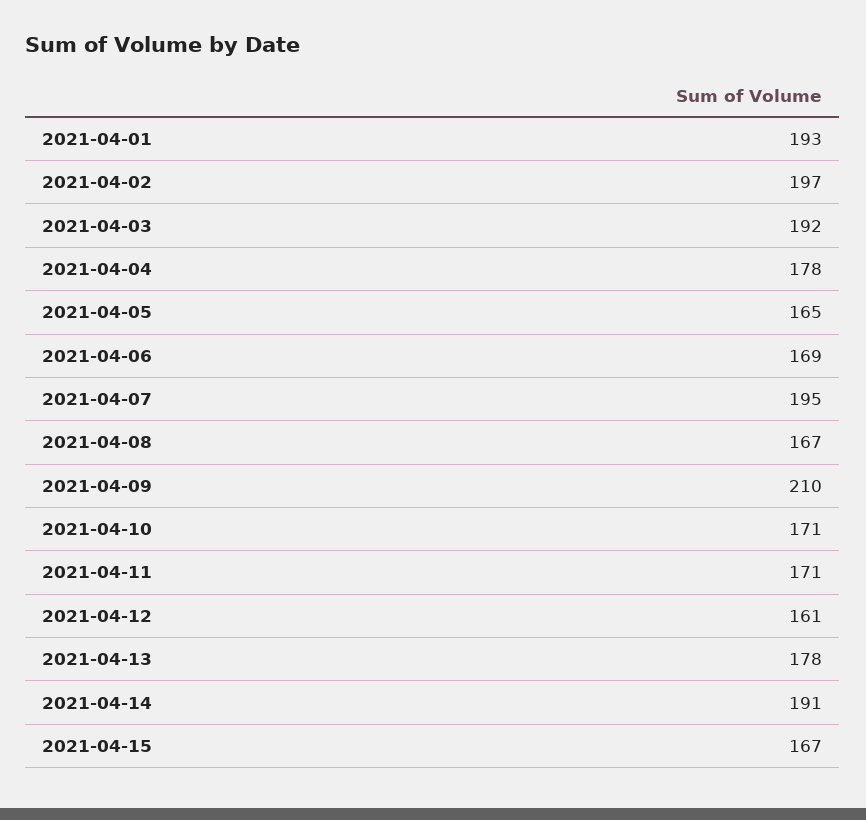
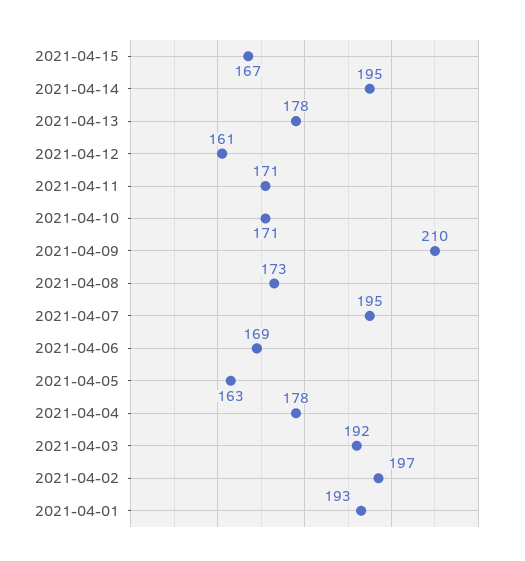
  {
    "2021-04-01": 193,
    "2021-04-02": 197,
    "2021-04-03": 192,
    "2021-04-04": 178,
-   "2021-04-05": 165,
+   "2021-04-05": 163,
    "2021-04-06": 169,
    "2021-04-07": 195,
-   "2021-04-08": 167,
+   "2021-04-08": 173,
    "2021-04-09": 210,
    "2021-04-10": 171,
    "2021-04-11": 171,
    "2021-04-12": 161,
    "2021-04-13": 178,
-   "2021-04-14": 191,
+   "2021-04-14": 195,
    "2021-04-15": 167
  }

